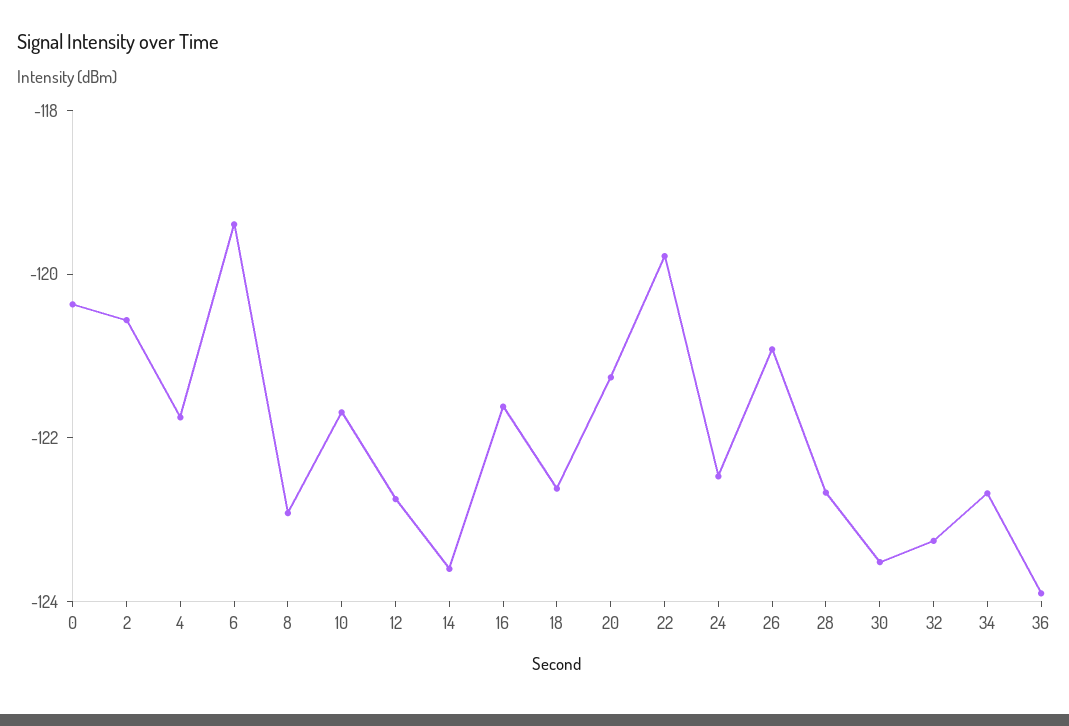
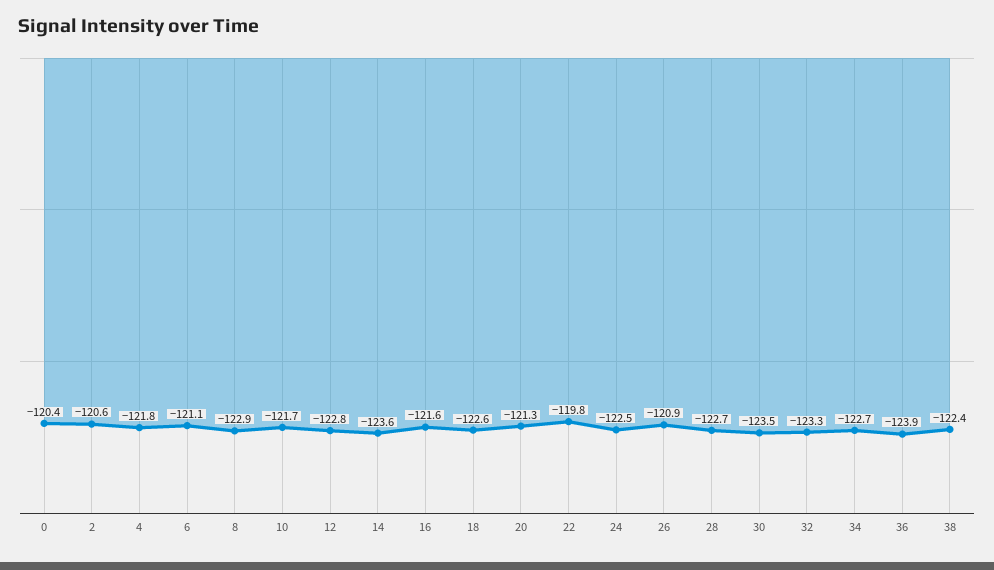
  {
    "0": -120.4,
    "2": -120.6,
    "4": -121.8,
-   "6": -119.5,
+   "6": -121.1,
    "8": -122.9,
    "10": -121.7,
    "12": -122.8,
    "14": -123.6,
    "16": -121.6,
    "18": -122.6,
    "20": -121.3,
    "22": -119.8,
    "24": -122.5,
    "26": -120.9,
    "28": -122.7,
    "30": -123.5,
    "32": -123.3,
    "34": -122.7,
-   "36": -123.9
+   "36": -123.9,
+   "38": -122.4
  }

